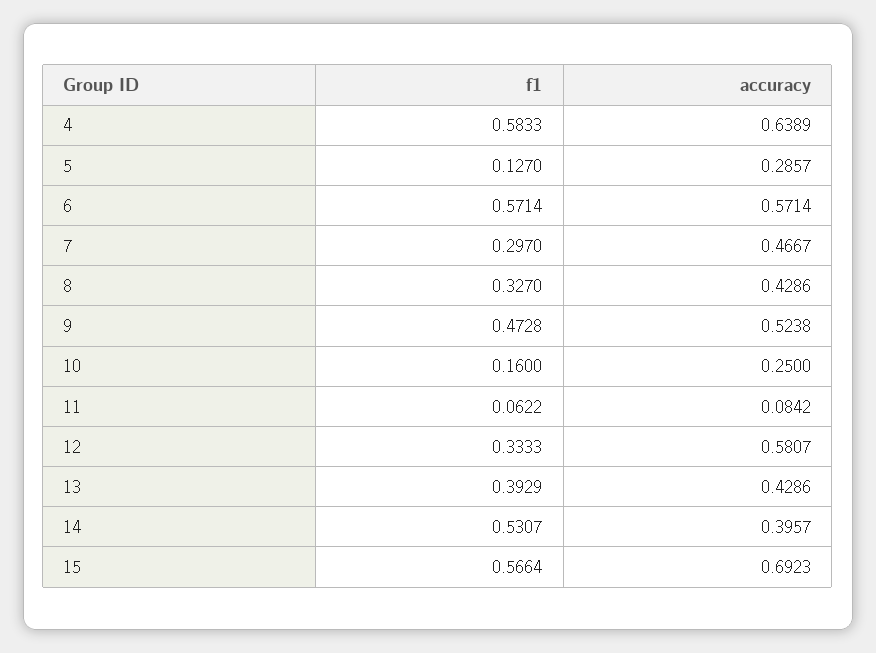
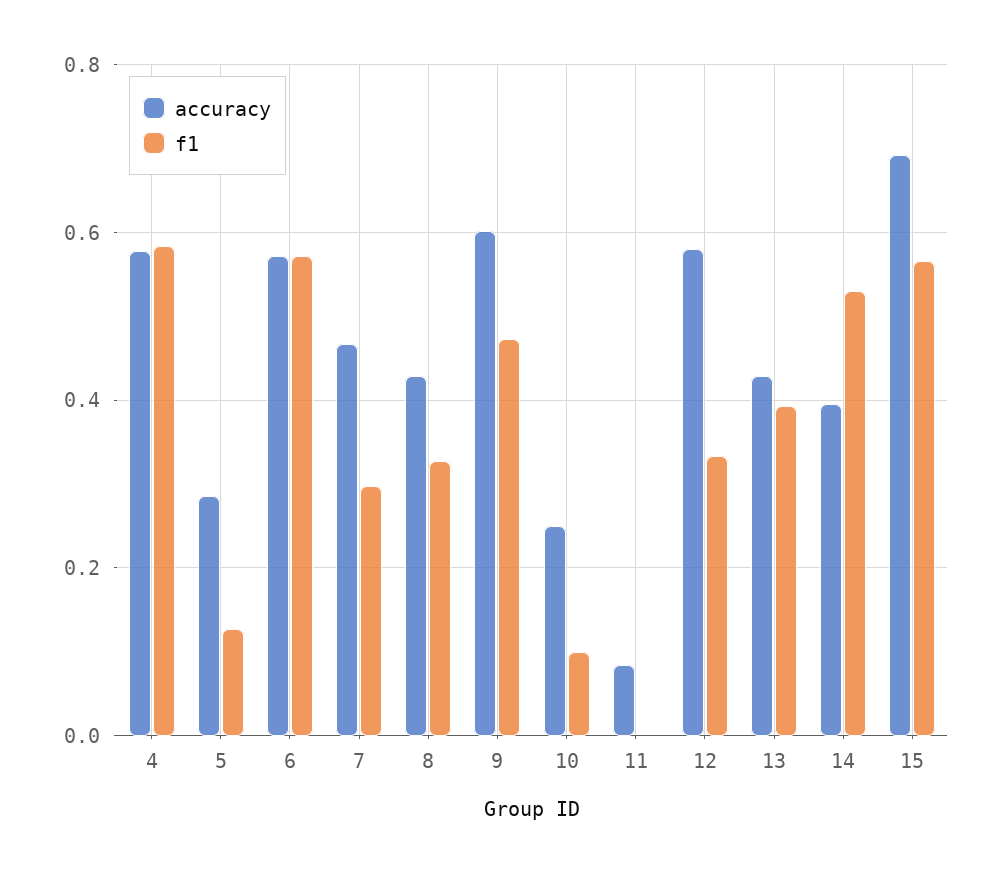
  {
    "f1": {
      "4": 0.5833,
      "5": 0.127,
      "6": 0.5714,
      "7": 0.297,
      "8": 0.327,
      "9": 0.4728,
-     "10": 0.16,
+     "10": 0.1,
-     "11": 0.0622,
+     "11": 0,
      "12": 0.3333,
      "13": 0.3929,
      "14": 0.5307,
      "15": 0.5664
    },
    "accuracy": {
-     "4": 0.6389,
+     "4": 0.58,
      "5": 0.2857,
      "6": 0.5714,
      "7": 0.4667,
      "8": 0.4286,
-     "9": 0.5238,
+     "9": 0.6,
      "10": 0.25,
      "11": 0.0842,
      "12": 0.5807,
      "13": 0.4286,
      "14": 0.3957,
      "15": 0.6923
    }
  }

